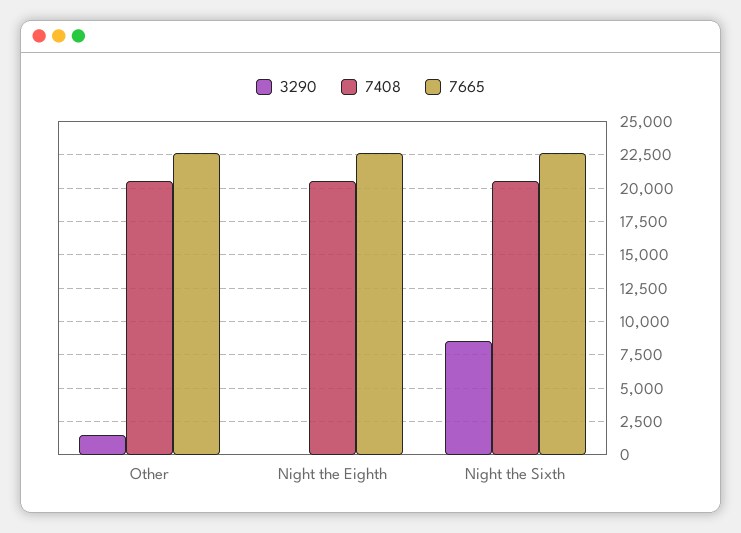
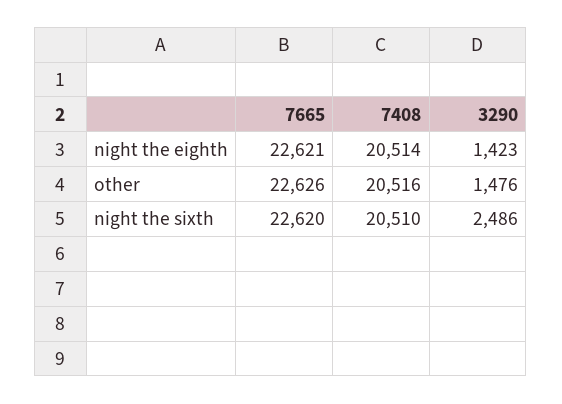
  {
    "3290": {
      "Other": 1476,
-     "Night the Eighth": 0,
+     "Night the Eighth": 1423,
-     "Night the Sixth": 8500
+     "Night the Sixth": 2486
    },
    "7408": {
      "Other": 20516,
      "Night the Eighth": 20514,
      "Night the Sixth": 20510
    },
    "7665": {
      "Other": 22626,
      "Night the Eighth": 22621,
      "Night the Sixth": 22620
    }
  }

